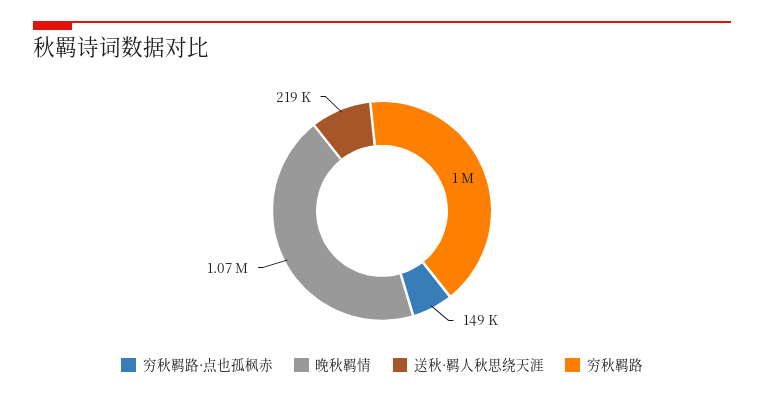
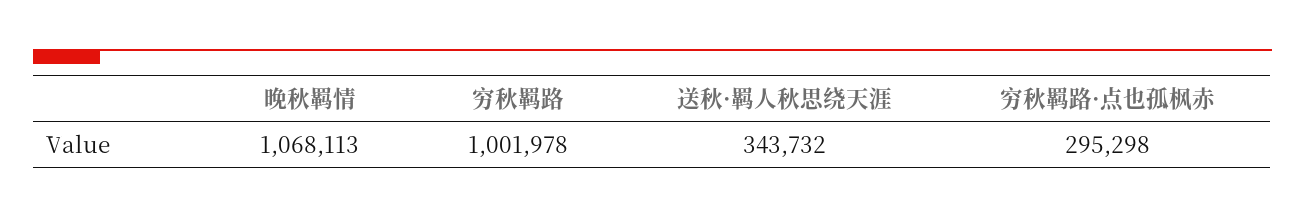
  {
-   "穷秋羁路·点也孤枫赤": 149000,
+   "穷秋羁路·点也孤枫赤": 295298,
    "晚秋羁情": 1068113,
-   "送秋·羁人秋思绕天涯": 219000,
+   "送秋·羁人秋思绕天涯": 343732,
    "穷秋羁路": 1001978
  }

